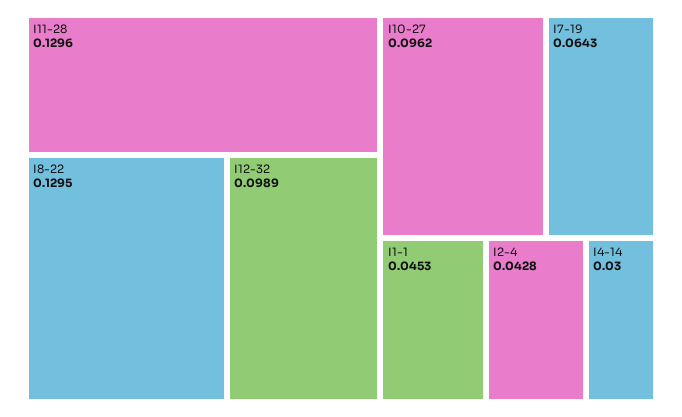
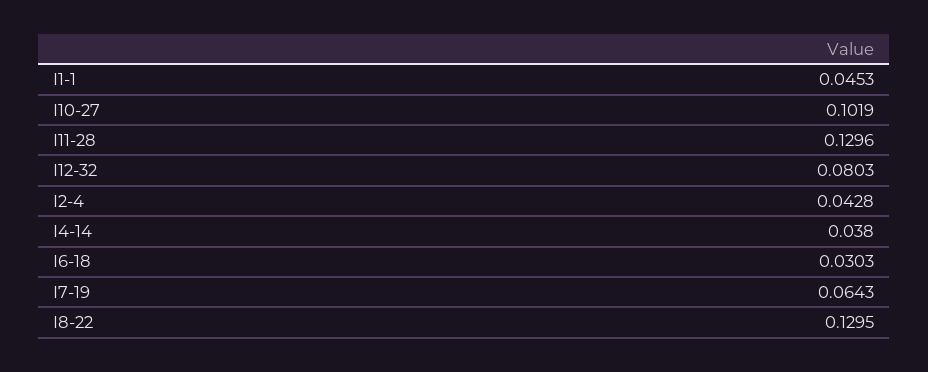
  {
    "I11-28": 0.1296,
    "I8-22": 0.1295,
-   "I12-32": 0.0989,
+   "I12-32": 0.0803,
-   "I10-27": 0.0962,
+   "I10-27": 0.1019,
    "I7-19": 0.0643,
    "I1-1": 0.0453,
    "I2-4": 0.0428,
-   "I4-14": 0.03
+   "I4-14": 0.038,
+   "I6-18": 0.0303
  }

